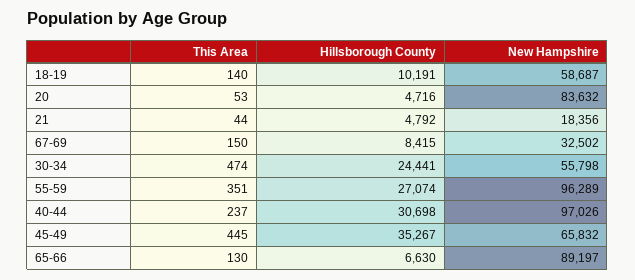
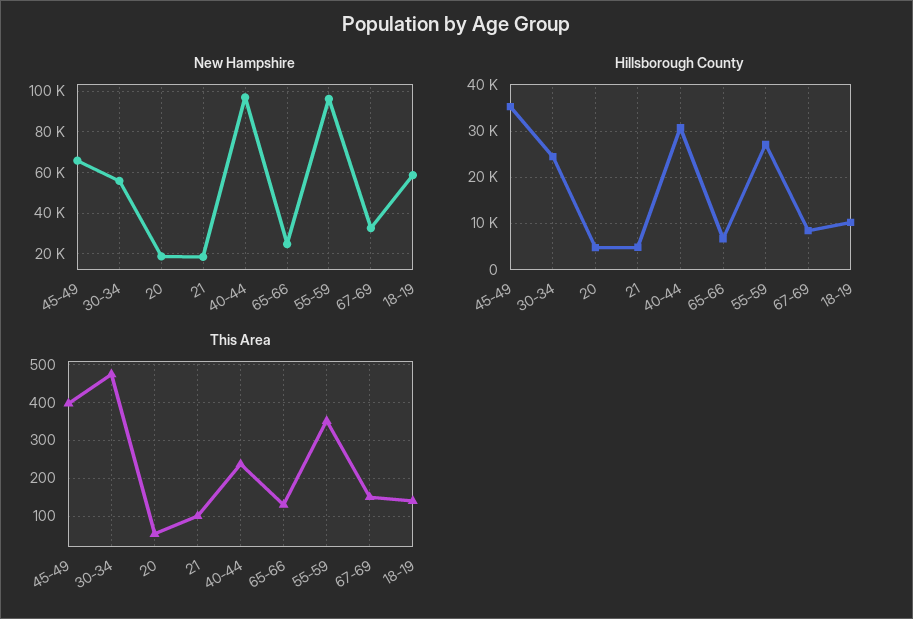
  {
    "This Area": {
      "18-19": 140,
      "20": 53,
-     "21": 44,
+     "21": 100,
      "67-69": 150,
      "30-34": 474,
      "55-59": 351,
      "40-44": 237,
-     "45-49": 445,
+     "45-49": 400,
      "65-66": 130
    },
    "Hillsborough County": {
      "18-19": 10191,
      "20": 4716,
      "21": 4792,
      "67-69": 8415,
      "30-34": 24441,
      "55-59": 27074,
      "40-44": 30698,
      "45-49": 35267,
      "65-66": 6630
    },
    "New Hampshire": {
      "18-19": 58687,
-     "20": 83632,
+     "20": 20000,
      "21": 18356,
      "67-69": 32502,
      "30-34": 55798,
      "55-59": 96289,
      "40-44": 97026,
      "45-49": 65832,
-     "65-66": 89197
+     "65-66": 25000
    }
  }

